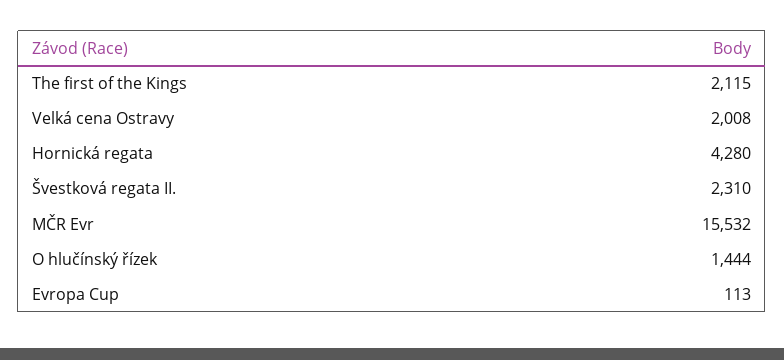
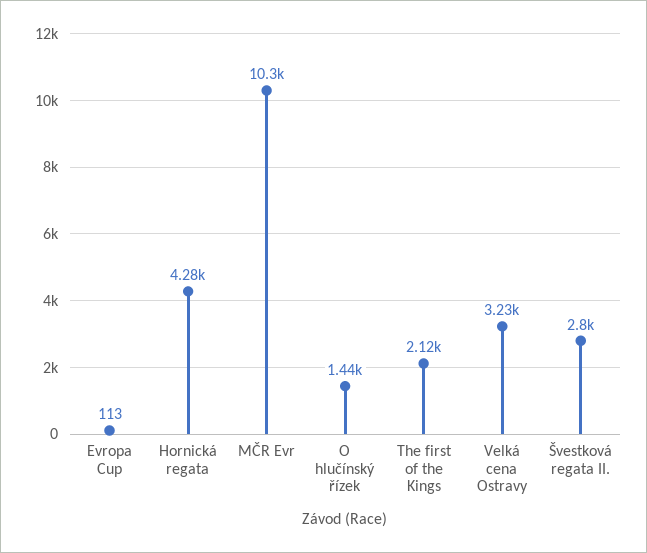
  {
    "The first of the Kings": 2115,
-   "Velká cena Ostravy": 2008,
+   "Velká cena Ostravy": 3230,
    "Hornická regata": 4280,
-   "Švestková regata II.": 2310,
+   "Švestková regata II.": 2800,
-   "MČR Evr": 15532,
+   "MČR Evr": 10300,
    "O hlučínský řízek": 1444,
    "Evropa Cup": 113
  }

